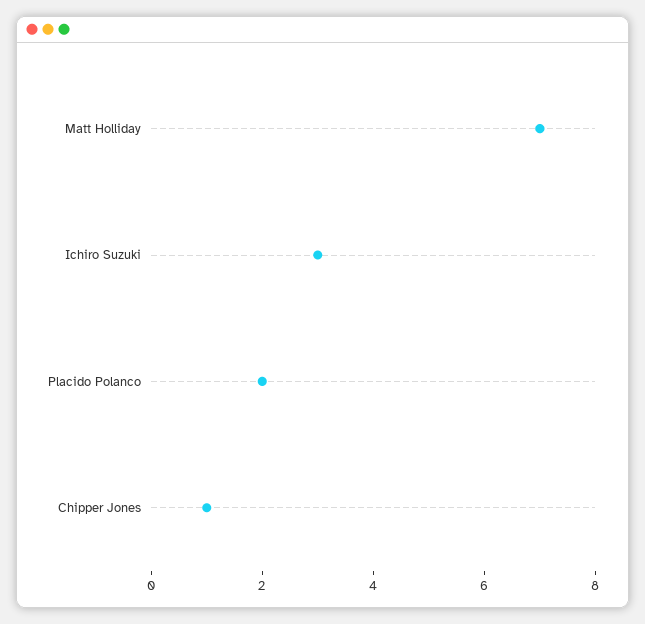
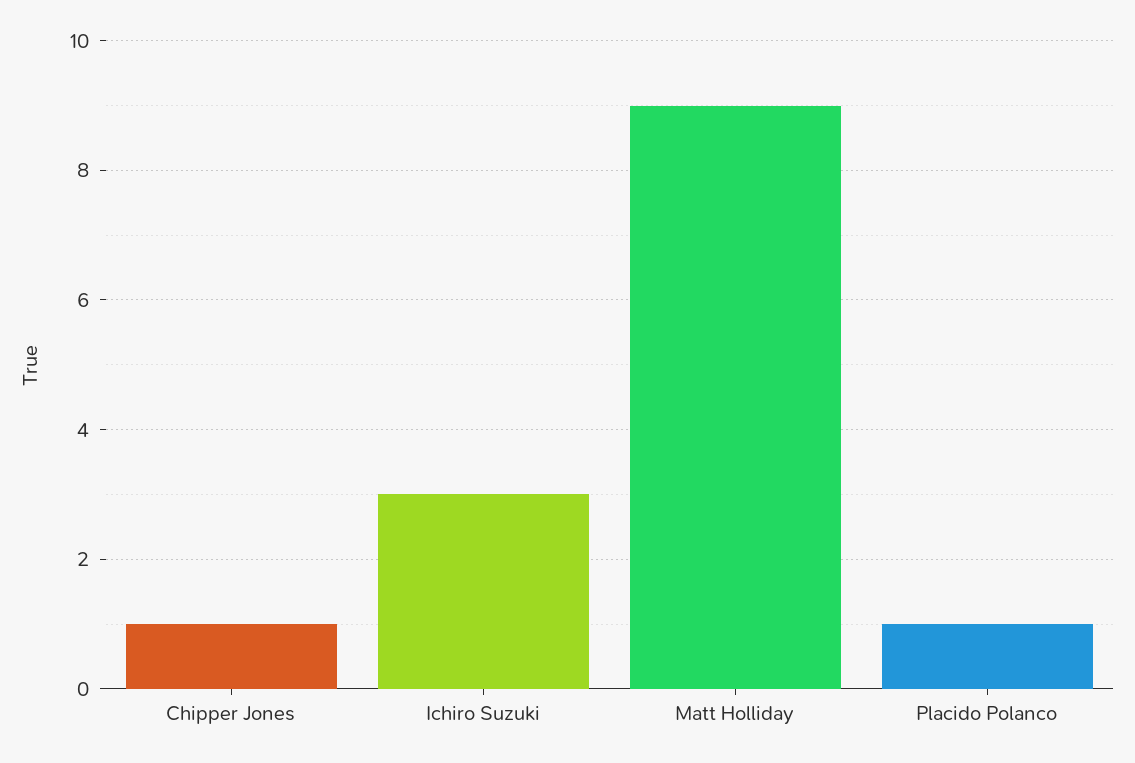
  {
-   "Matt Holliday": 7,
+   "Matt Holliday": 9,
    "Ichiro Suzuki": 3,
-   "Placido Polanco": 2,
+   "Placido Polanco": 1,
    "Chipper Jones": 1
  }

